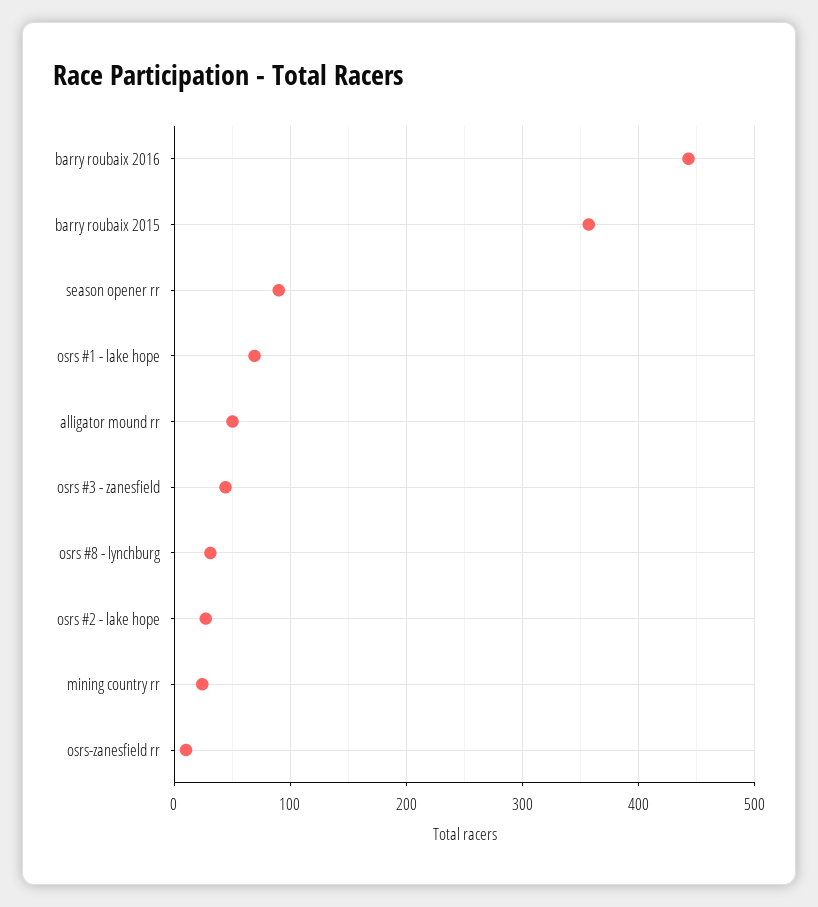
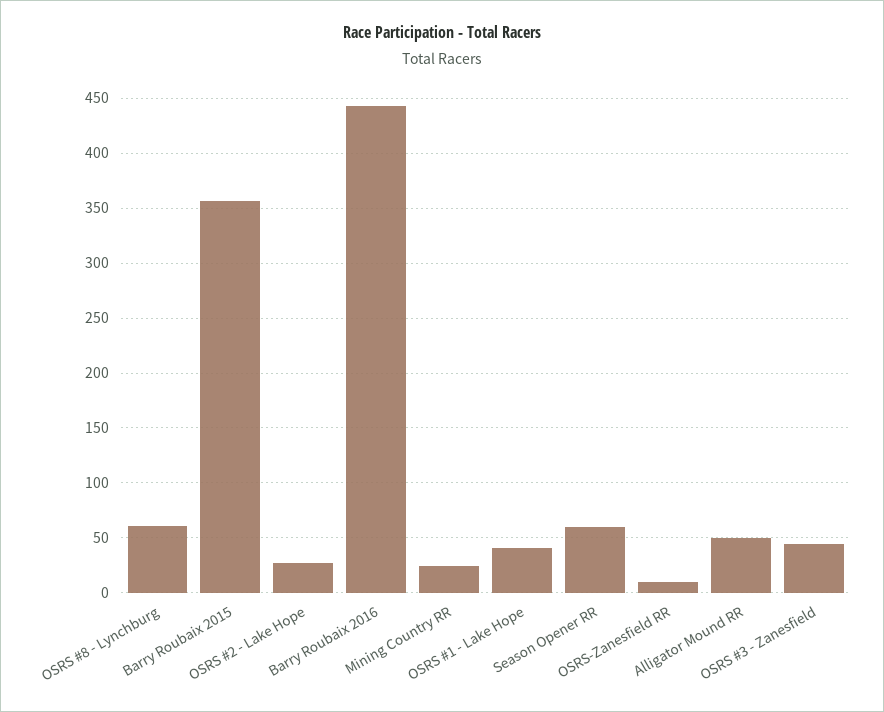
  {
    "barry roubaix 2016": 440,
    "barry roubaix 2015": 360,
-   "season opener rr": 90,
+   "season opener rr": 60,
-   "osrs #1 - lake hope": 70,
+   "osrs #1 - lake hope": 40,
    "alligator mound rr": 50,
    "osrs #3 - zanesfield": 40,
-   "osrs #8 - lynchburg": 30,
+   "osrs #8 - lynchburg": 60,
    "osrs #2 - lake hope": 30,
    "mining country rr": 20,
    "osrs-zanesfield rr": 10
  }

